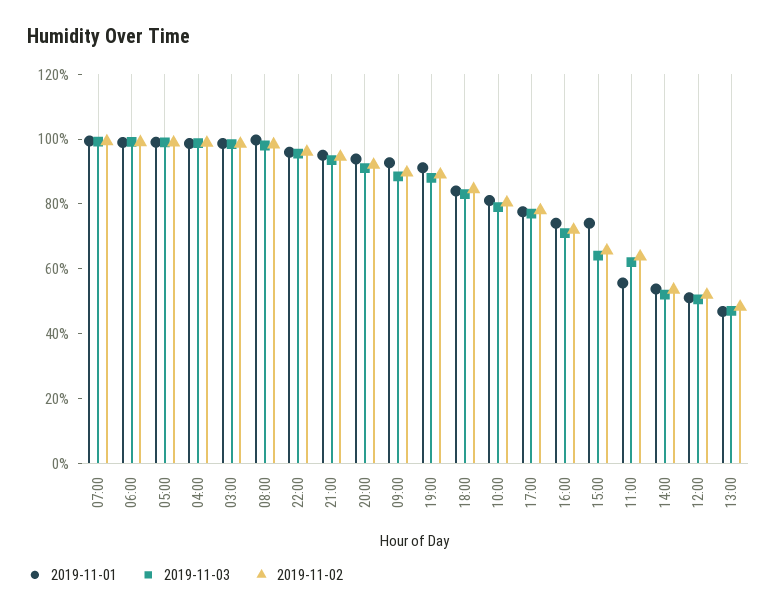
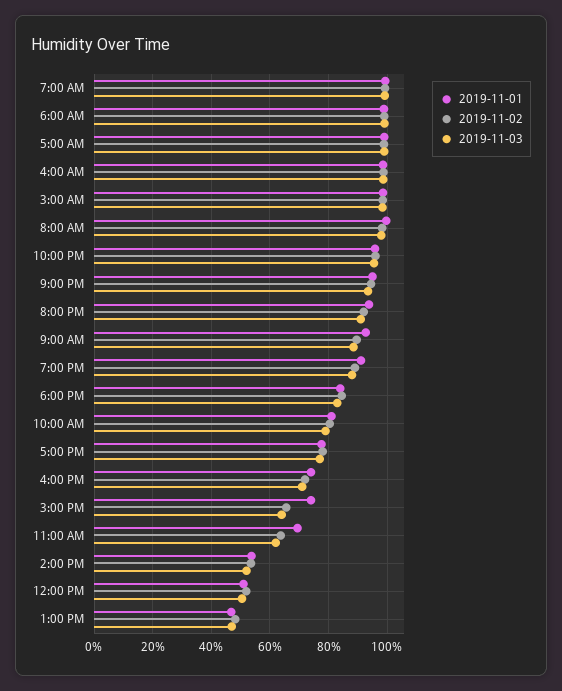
  {
    "2019-11-01": {
      "07:00": 100,
      "06:00": 100,
      "05:00": 100,
      "04:00": 97.5,
      "03:00": 97.5,
      "08:00": 100,
      "22:00": 95,
      "21:00": 95,
      "20:00": 95,
      "09:00": 92.5,
      "19:00": 90,
      "18:00": 85,
      "10:00": 80,
      "17:00": 77.5,
      "16:00": 75,
      "15:00": 75,
-     "11:00": 55,
+     "11:00": 70,
      "14:00": 52.5,
      "12:00": 50,
      "13:00": 47.5
    },
    "2019-11-03": {
      "07:00": 100,
      "06:00": 100,
      "05:00": 100,
      "04:00": 97.5,
      "03:00": 97.5,
      "08:00": 97.5,
      "22:00": 95,
      "21:00": 92.5,
      "20:00": 90,
      "09:00": 87.5,
      "19:00": 87.5,
      "18:00": 82.5,
      "10:00": 80,
      "17:00": 77.5,
      "16:00": 70,
      "15:00": 65,
      "11:00": 62.5,
      "14:00": 52.5,
      "12:00": 50,
      "13:00": 47.5
    },
    "2019-11-02": {
      "07:00": 100,
      "06:00": 100,
      "05:00": 100,
      "04:00": 100,
      "03:00": 97.5,
      "08:00": 97.5,
      "22:00": 95,
      "21:00": 95,
      "20:00": 92.5,
      "09:00": 90,
      "19:00": 90,
      "18:00": 85,
      "10:00": 80,
      "17:00": 77.5,
      "16:00": 72.5,
      "15:00": 65,
      "11:00": 62.5,
      "14:00": 52.5,
      "12:00": 52.5,
      "13:00": 47.5
    }
  }

